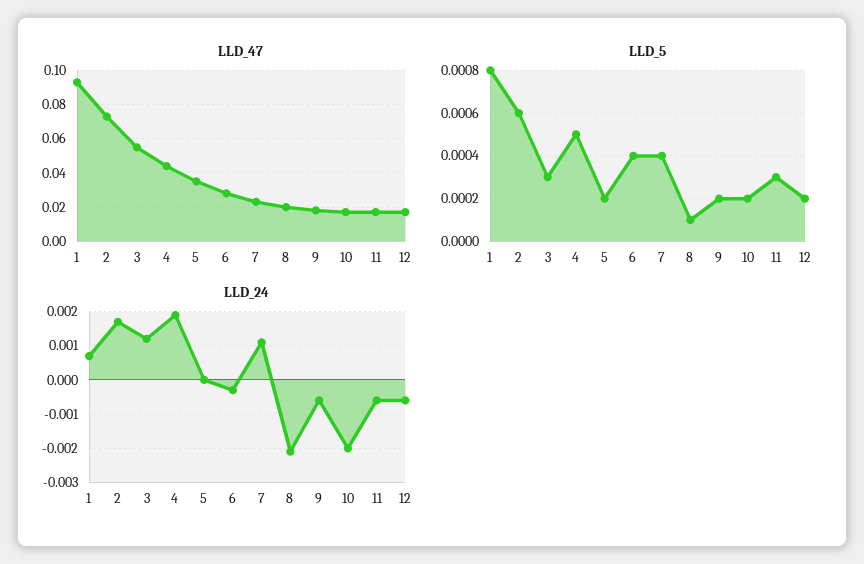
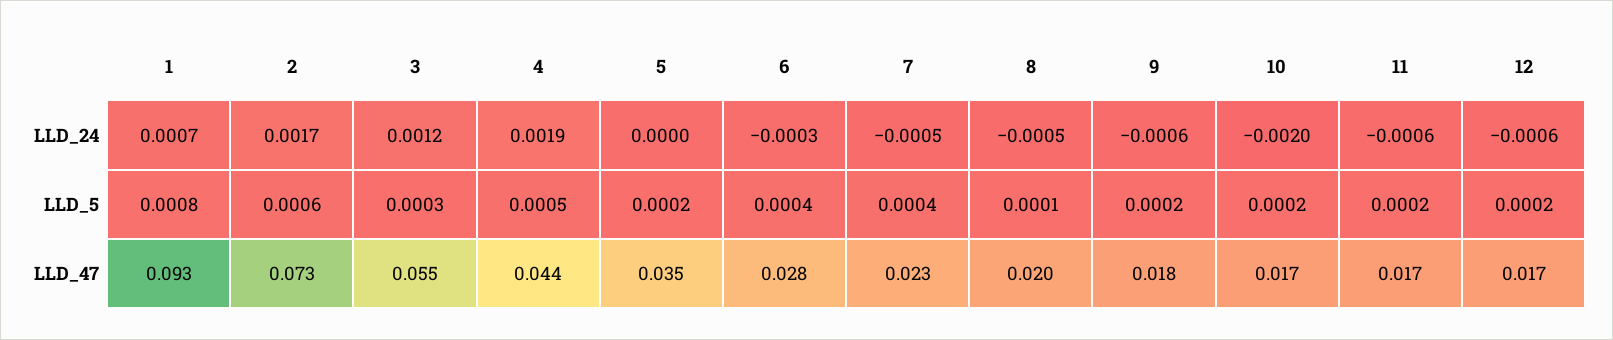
  {
    "LLD_47": {
      "1": 0.093,
      "2": 0.073,
      "3": 0.055,
      "4": 0.044,
      "5": 0.035,
      "6": 0.028,
      "7": 0.023,
      "8": 0.02,
      "9": 0.018,
      "10": 0.017,
      "11": 0.017,
      "12": 0.017
    },
    "LLD_5": {
      "1": 0.0008,
      "2": 0.0006,
      "3": 0.0003,
      "4": 0.0005,
      "5": 0.0002,
      "6": 0.0004,
      "7": 0.0004,
      "8": 0.0001,
      "9": 0.0002,
      "10": 0.0002,
-     "11": 0.0003,
+     "11": 0.0002,
      "12": 0.0002
    },
    "LLD_24": {
      "1": 0.0007,
      "2": 0.0017,
      "3": 0.0012,
      "4": 0.0019,
      "5": 0,
      "6": -0.0003,
-     "7": 0.001,
+     "7": -0.0005,
-     "8": -0.002,
+     "8": -0.0005,
      "9": -0.0006,
      "10": -0.002,
      "11": -0.0006,
      "12": -0.0006
    }
  }

